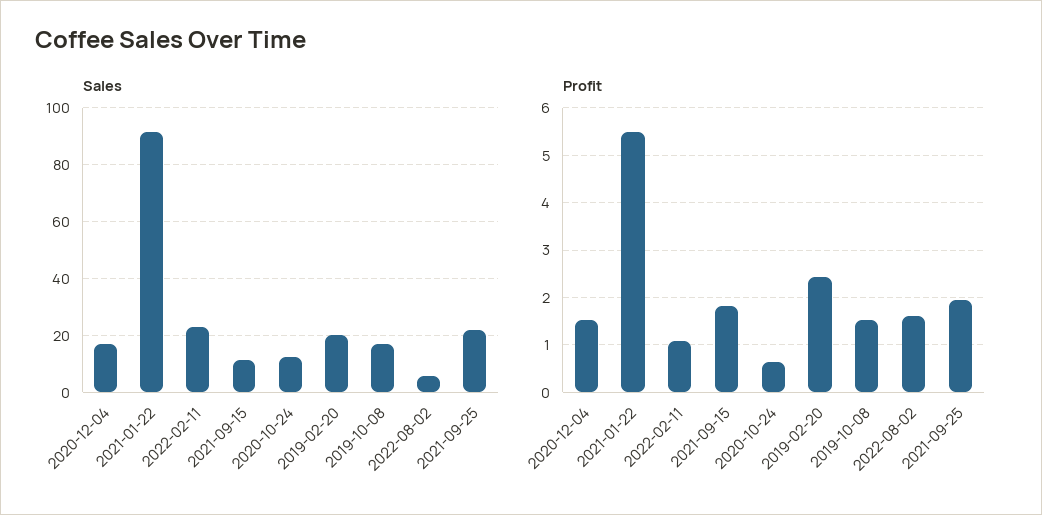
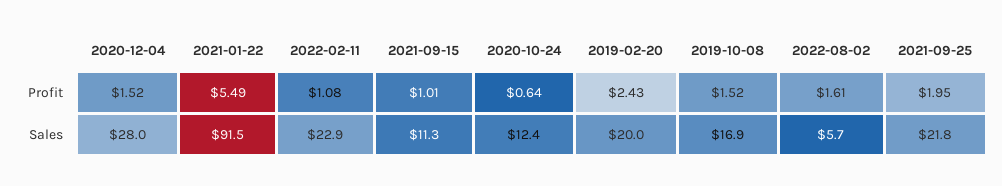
  {
    "Sales": {
-     "2020-12-04": 17.5,
+     "2020-12-04": 28,
      "2021-01-22": 91.5,
      "2022-02-11": 22.9,
      "2021-09-15": 11.3,
      "2020-10-24": 12.4,
      "2019-02-20": 20,
      "2019-10-08": 16.9,
      "2022-08-02": 5.7,
      "2021-09-25": 21.8
    },
    "Profit": {
      "2020-12-04": 1.52,
      "2021-01-22": 5.49,
      "2022-02-11": 1.08,
-     "2021-09-15": 1.8,
+     "2021-09-15": 1.01,
      "2020-10-24": 0.64,
      "2019-02-20": 2.43,
      "2019-10-08": 1.52,
      "2022-08-02": 1.61,
      "2021-09-25": 1.95
    }
  }

